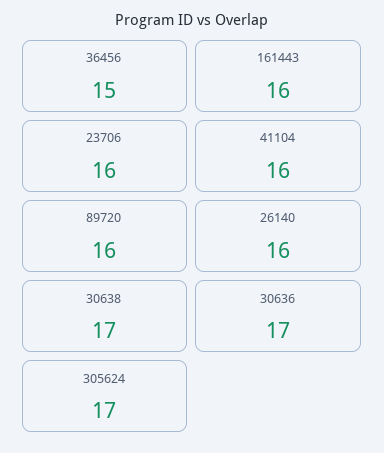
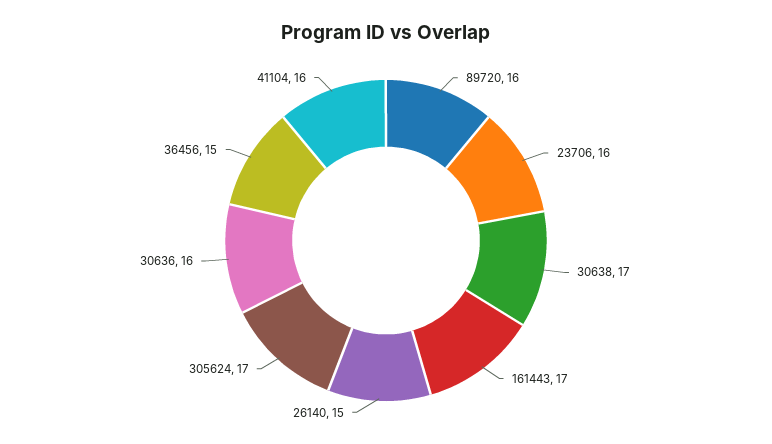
  {
    "36456": 15,
-   "161443": 16,
+   "161443": 17,
    "23706": 16,
    "41104": 16,
    "89720": 16,
-   "26140": 16,
+   "26140": 15,
    "30638": 17,
-   "30636": 17,
+   "30636": 16,
    "305624": 17
  }

